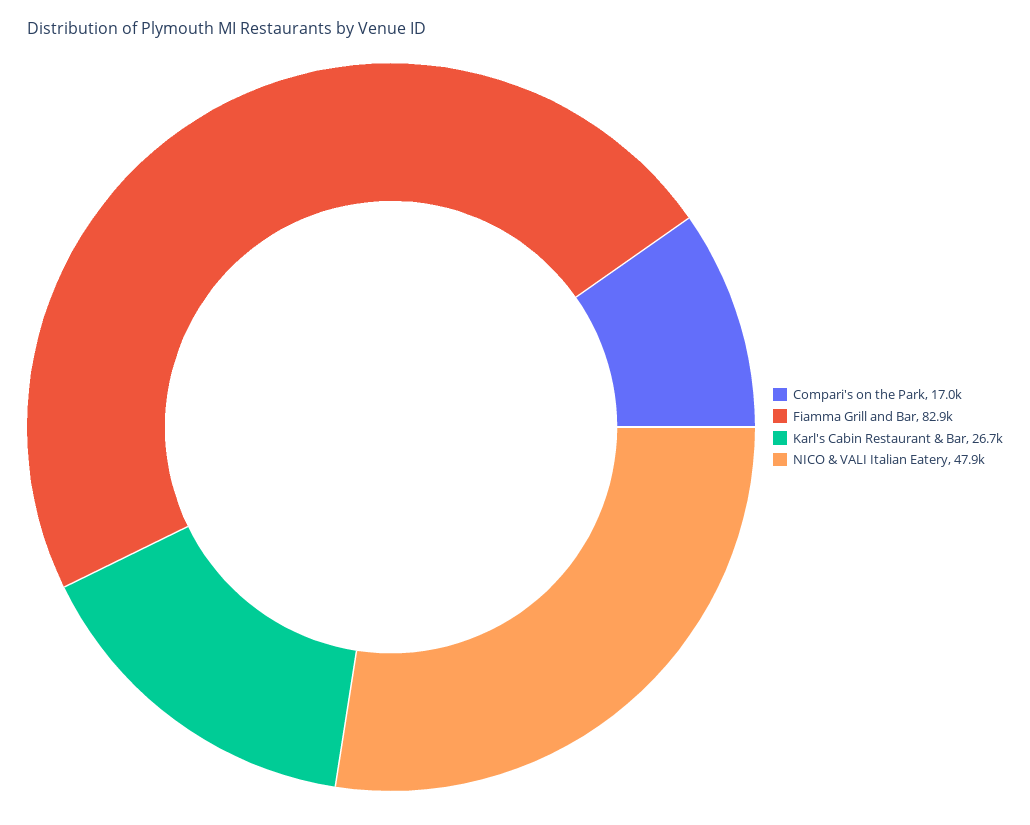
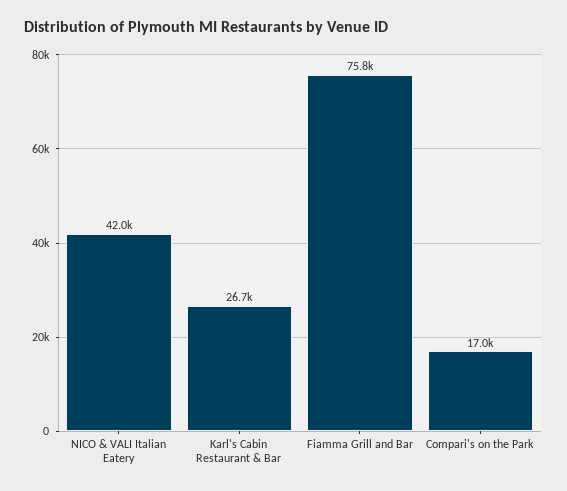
  {
    "Compari's on the Park": 17000,
-   "Fiamma Grill and Bar": 82900,
+   "Fiamma Grill and Bar": 75800,
    "Karl's Cabin Restaurant & Bar": 26700,
-   "NICO & VALI Italian Eatery": 47900
+   "NICO & VALI Italian Eatery": 42000
  }

